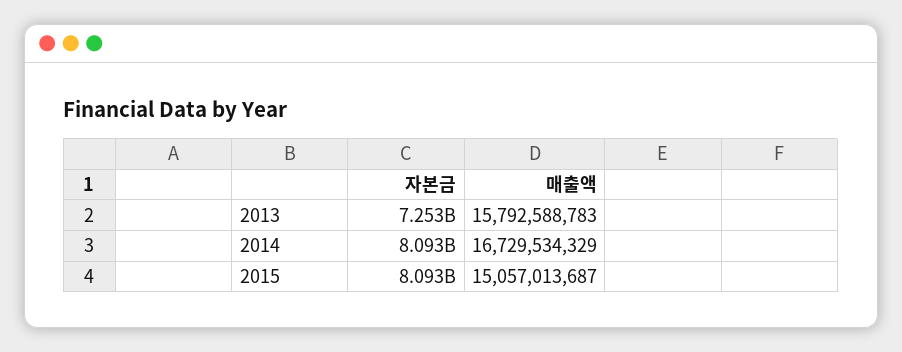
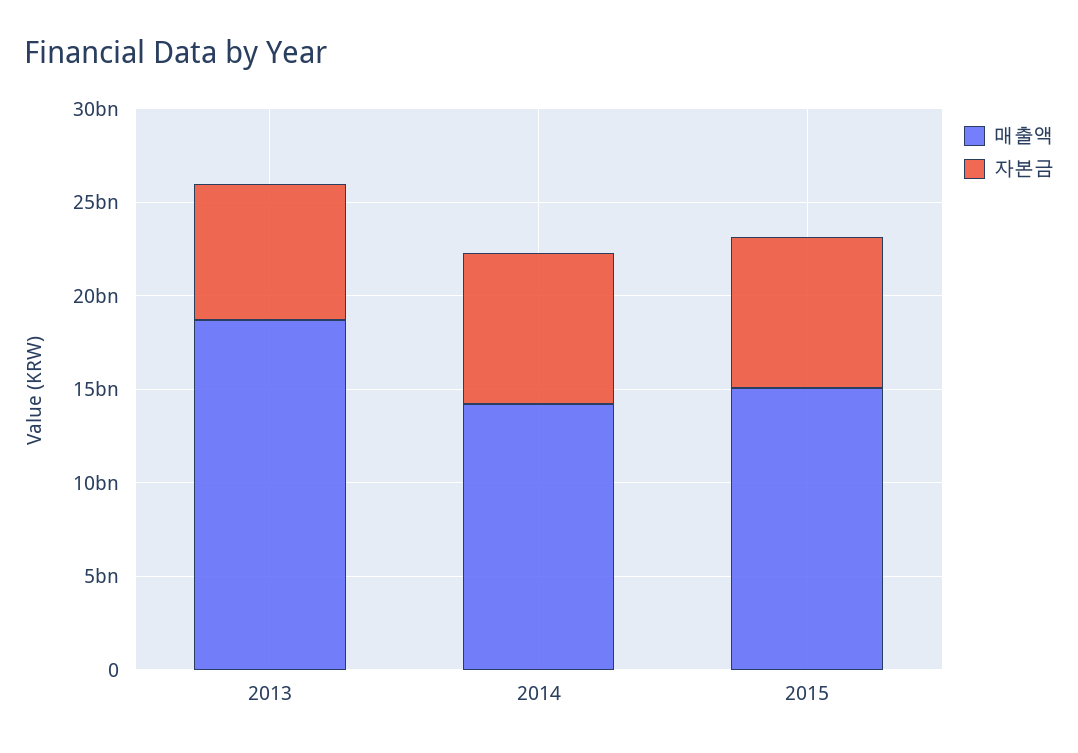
  {
    "자본금": {
      "2013": 7253000000,
      "2014": 8093000000,
      "2015": 8093000000
    },
    "매출액": {
-     "2013": 15792588783,
+     "2013": 19000000000,
-     "2014": 16729534329,
+     "2014": 14000000000,
      "2015": 15057013687
    }
  }

